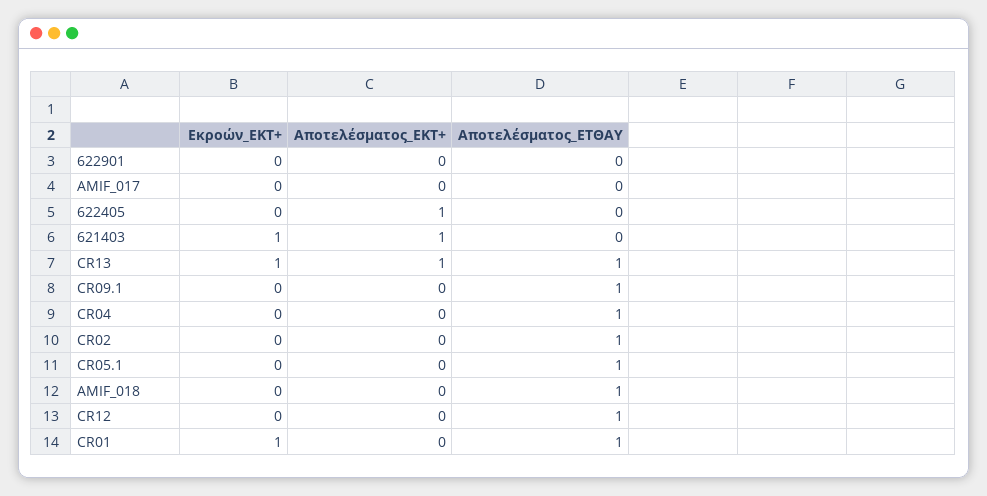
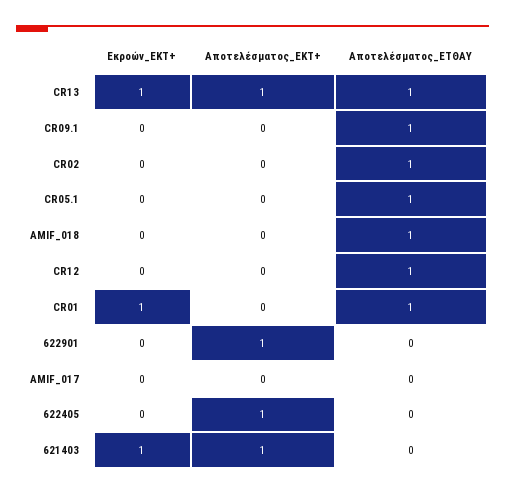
  {
    "Εκροών_ΕΚΤ+": {
      "622901": 0,
      "AMIF_017": 0,
      "622405": 0,
      "621403": 1,
      "CR13": 1,
      "CR09.1": 0,
-     "CR04": 0,
      "CR02": 0,
      "CR05.1": 0,
      "AMIF_018": 0,
      "CR12": 0,
      "CR01": 1
    },
    "Αποτελέσματος_ΕΚΤ+": {
-     "622901": 0,
+     "622901": 1,
      "AMIF_017": 0,
      "622405": 1,
      "621403": 1,
      "CR13": 1,
      "CR09.1": 0,
-     "CR04": 0,
      "CR02": 0,
      "CR05.1": 0,
      "AMIF_018": 0,
      "CR12": 0,
      "CR01": 0
    },
    "Αποτελέσματος_ΕΤΘΑΥ": {
      "622901": 0,
      "AMIF_017": 0,
      "622405": 0,
      "621403": 0,
      "CR13": 1,
      "CR09.1": 1,
-     "CR04": 1,
      "CR02": 1,
      "CR05.1": 1,
      "AMIF_018": 1,
      "CR12": 1,
      "CR01": 1
    }
  }

